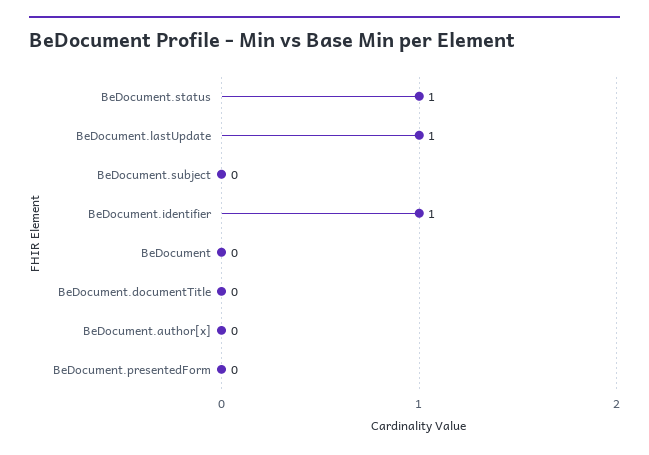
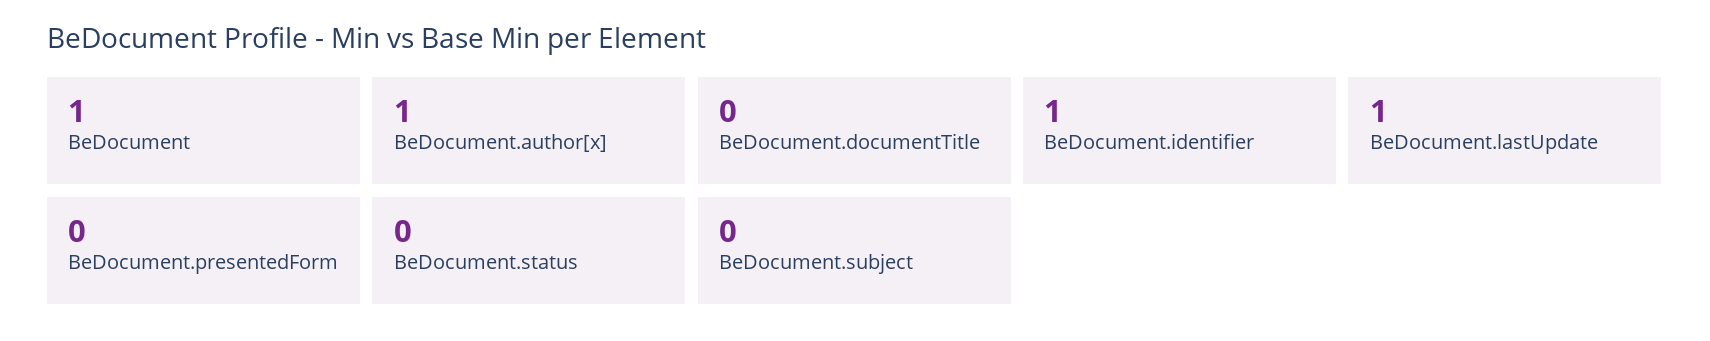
  {
-   "BeDocument.status": 1,
+   "BeDocument.status": 0,
    "BeDocument.lastUpdate": 1,
    "BeDocument.subject": 0,
    "BeDocument.identifier": 1,
-   "BeDocument": 0,
+   "BeDocument": 1,
    "BeDocument.documentTitle": 0,
-   "BeDocument.author[x]": 0,
+   "BeDocument.author[x]": 1,
    "BeDocument.presentedForm": 0
  }

